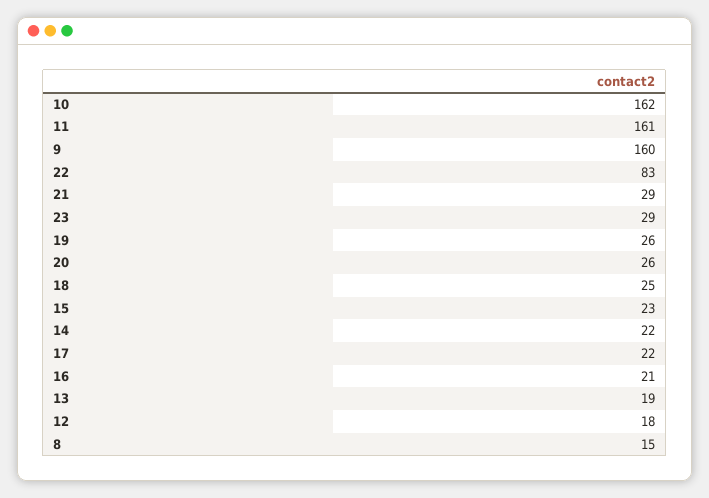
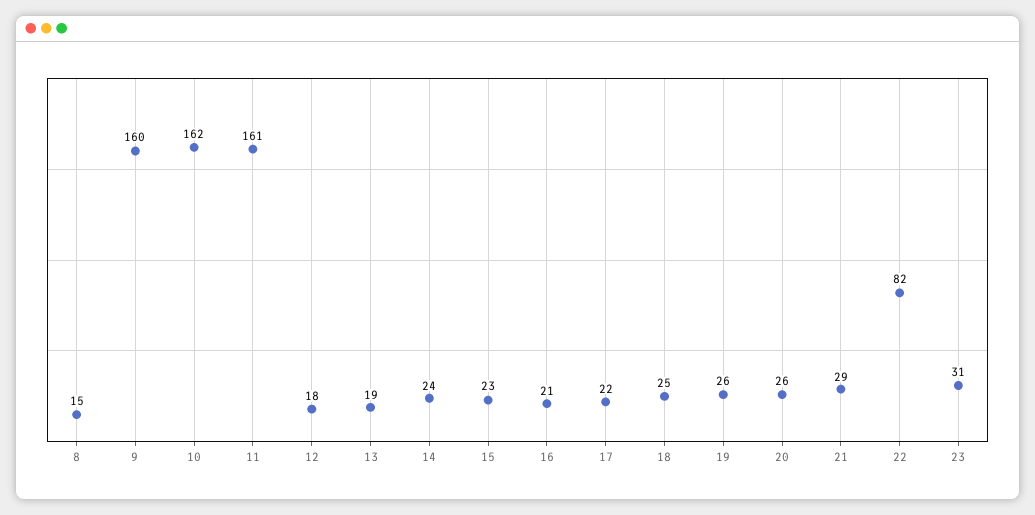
  {
    "10": 162,
    "11": 161,
    "9": 160,
-   "22": 83,
+   "22": 82,
    "21": 29,
-   "23": 29,
+   "23": 31,
    "19": 26,
    "20": 26,
    "18": 25,
    "15": 23,
-   "14": 22,
+   "14": 24,
    "17": 22,
    "16": 21,
    "13": 19,
    "12": 18,
    "8": 15
  }

